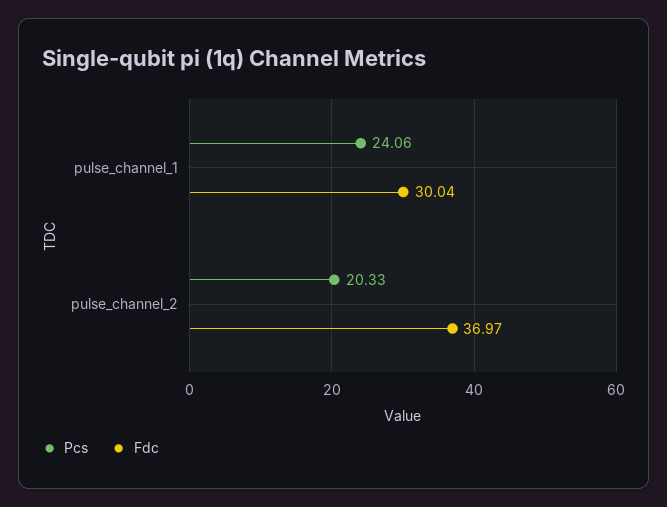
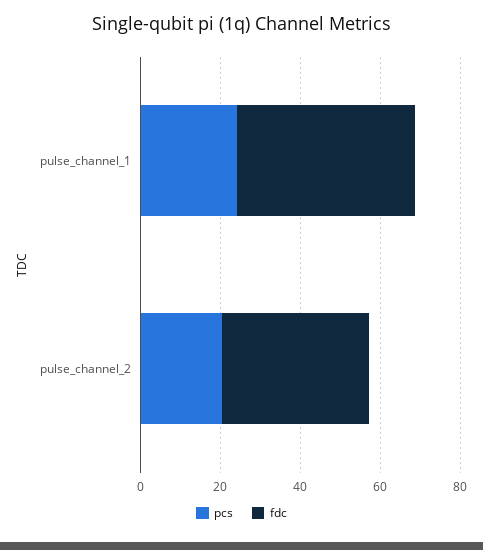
  {
    "Pcs": {
      "pulse_channel_1": 24.06,
      "pulse_channel_2": 20.33
    },
    "Fdc": {
-     "pulse_channel_1": 30.04,
+     "pulse_channel_1": 45,
      "pulse_channel_2": 36.97
    }
  }

